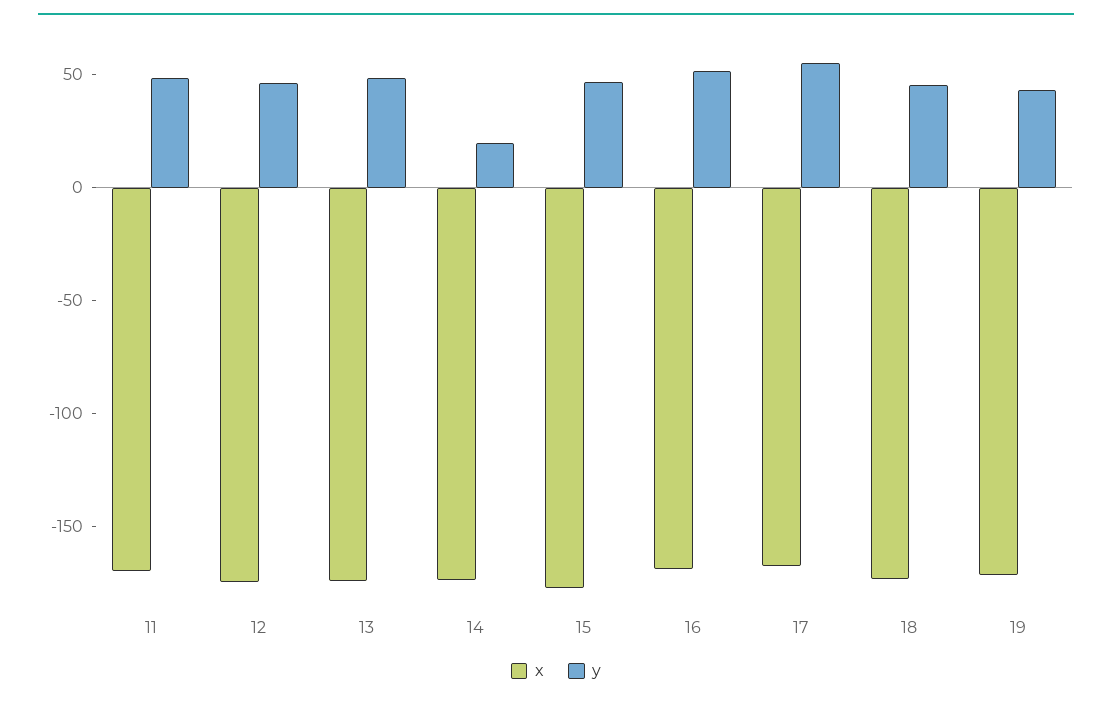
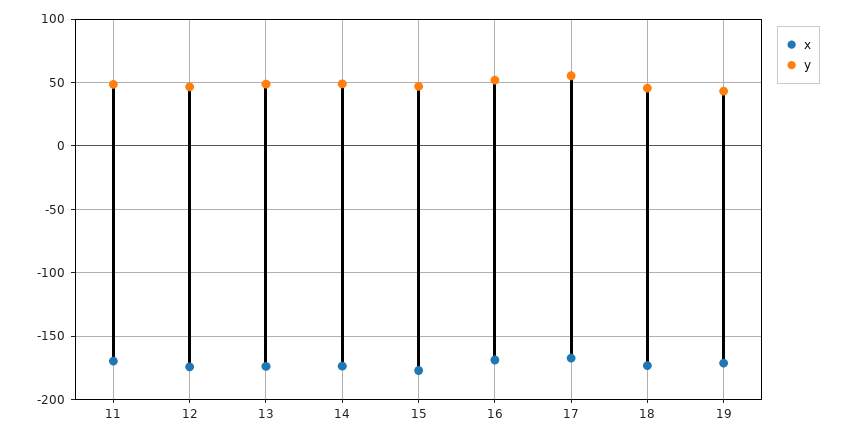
  {
    "x": {
      "11": -170,
      "12": -175,
      "13": -175,
      "14": -175,
      "15": -175,
      "16": -170,
      "17": -165,
      "18": -175,
      "19": -170
    },
    "y": {
      "11": 50,
      "12": 45,
      "13": 50,
-     "14": 20,
+     "14": 50,
      "15": 45,
      "16": 50,
      "17": 55,
      "18": 45,
      "19": 45
    }
  }

